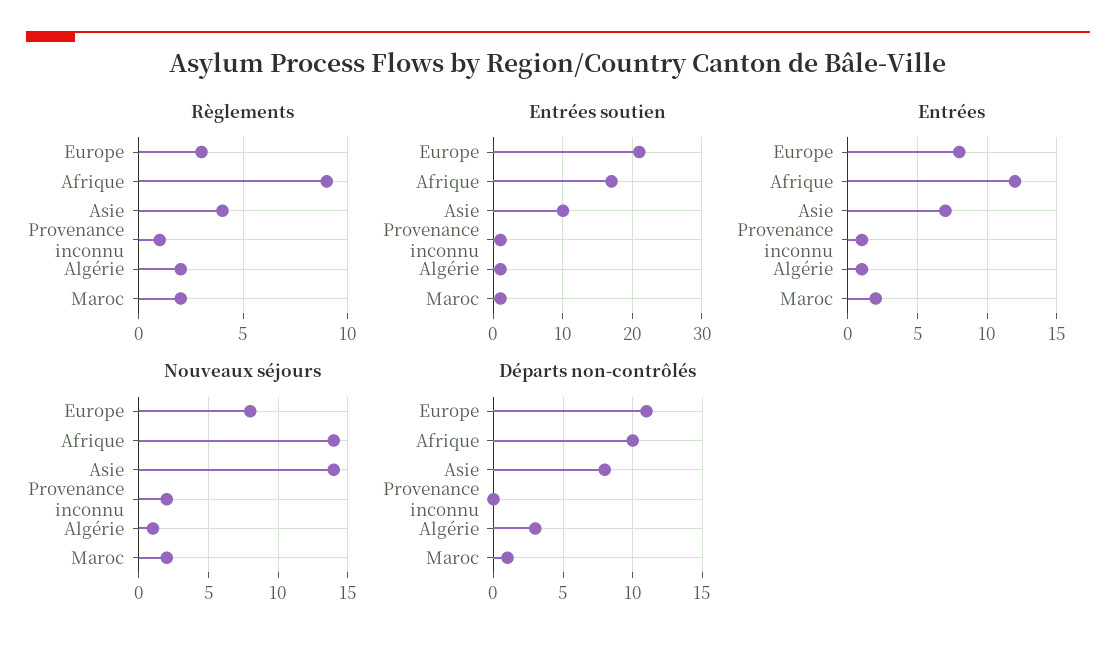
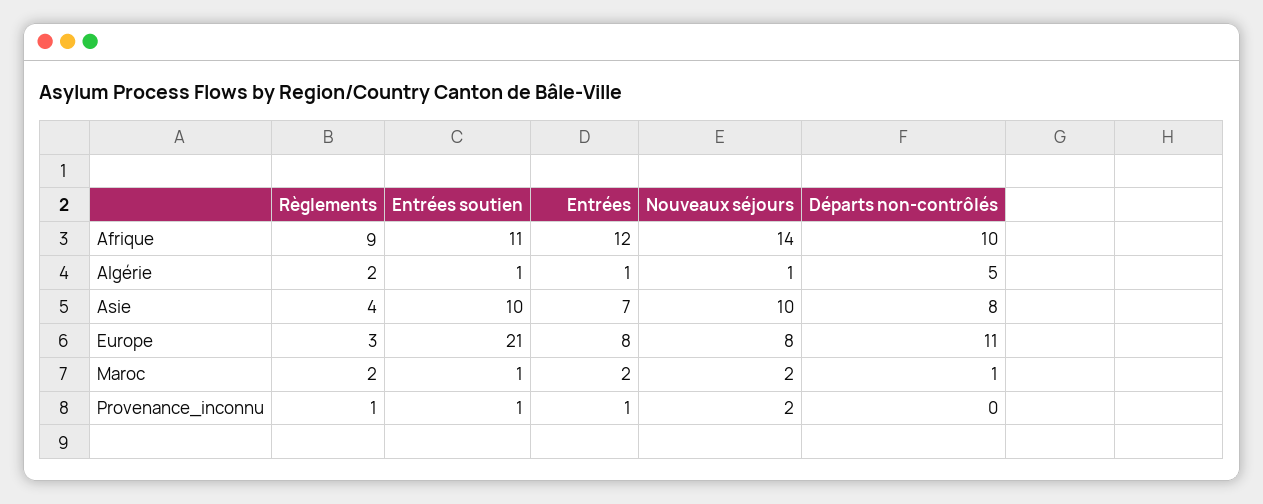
  {
    "Règlements": {
      "Europe": 3,
      "Afrique": 9,
      "Asie": 4,
      "Provenance inconnu": 1,
      "Algérie": 2,
      "Maroc": 2
    },
    "Entrées soutien": {
      "Europe": 21,
-     "Afrique": 17,
+     "Afrique": 11,
      "Asie": 10,
      "Provenance inconnu": 1,
      "Algérie": 1,
      "Maroc": 1
    },
    "Entrées": {
      "Europe": 8,
      "Afrique": 12,
      "Asie": 7,
      "Provenance inconnu": 1,
      "Algérie": 1,
      "Maroc": 2
    },
    "Nouveaux séjours": {
      "Europe": 8,
      "Afrique": 14,
-     "Asie": 14,
+     "Asie": 10,
      "Provenance inconnu": 2,
      "Algérie": 1,
      "Maroc": 2
    },
    "Départs non-contrôlés": {
      "Europe": 11,
      "Afrique": 10,
      "Asie": 8,
      "Provenance inconnu": 0,
-     "Algérie": 3,
+     "Algérie": 5,
      "Maroc": 1
    }
  }

